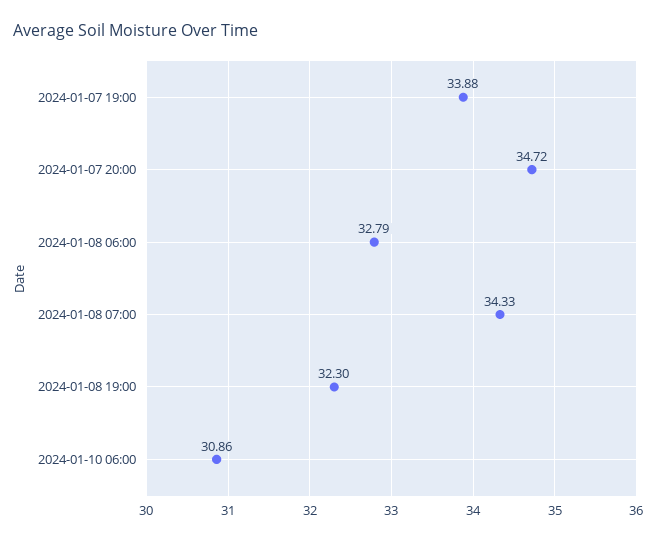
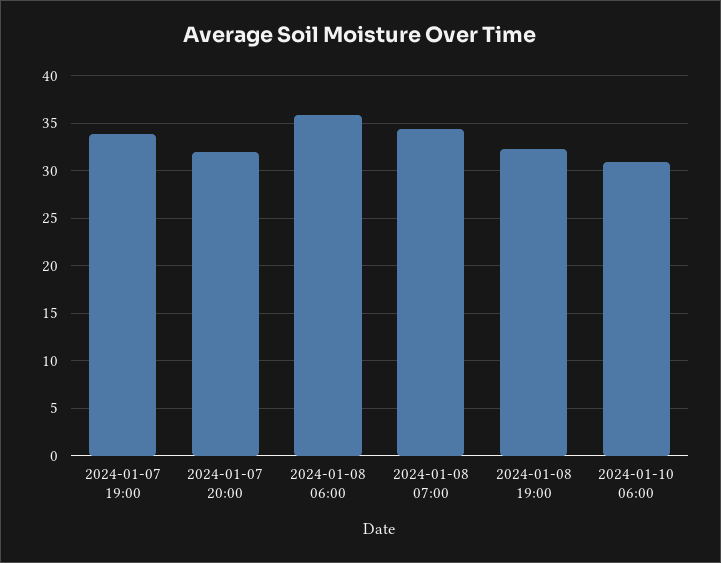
  {
    "2024-01-07 19:00": 33.88,
-   "2024-01-07 20:00": 34.72,
+   "2024-01-07 20:00": 32,
-   "2024-01-08 06:00": 32.79,
+   "2024-01-08 06:00": 36,
    "2024-01-08 07:00": 34.33,
    "2024-01-08 19:00": 32.3,
    "2024-01-10 06:00": 30.86
  }

